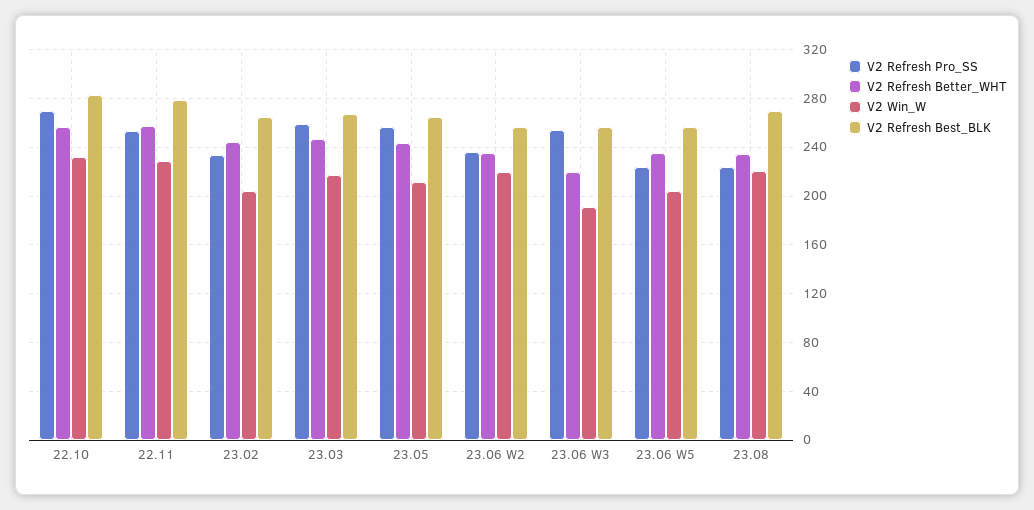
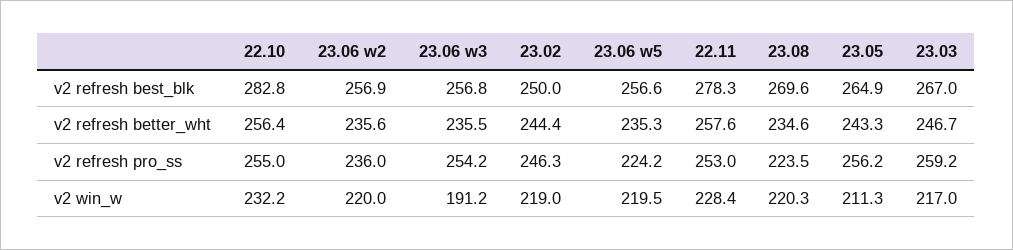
  {
    "V2 Refresh Pro_SS": {
-     "22.10": 270,
+     "22.10": 255,
      "22.11": 253,
-     "23.02": 235,
+     "23.02": 246.3,
      "23.03": 259.2,
      "23.05": 256.2,
      "23.06 W2": 236,
      "23.06 W3": 254.2,
      "23.06 W5": 224.2,
      "23.08": 223.5
    },
    "V2 Refresh Better_WHT": {
      "22.10": 256.4,
      "22.11": 257.6,
      "23.02": 244.4,
      "23.03": 246.7,
      "23.05": 243.3,
      "23.06 W2": 235.6,
-     "23.06 W3": 220,
+     "23.06 W3": 235.5,
      "23.06 W5": 235.3,
      "23.08": 234.6
    },
    "V2 Win_W": {
      "22.10": 232.2,
      "22.11": 228.4,
-     "23.02": 205,
+     "23.02": 219,
      "23.03": 217,
      "23.05": 211.3,
      "23.06 W2": 220,
      "23.06 W3": 191.2,
-     "23.06 W5": 205,
+     "23.06 W5": 219.5,
      "23.08": 220.3
    },
    "V2 Refresh Best_BLK": {
      "22.10": 282.8,
      "22.11": 278.3,
-     "23.02": 265,
+     "23.02": 250,
      "23.03": 267,
      "23.05": 264.9,
      "23.06 W2": 256.9,
      "23.06 W3": 256.8,
      "23.06 W5": 256.6,
      "23.08": 269.6
    }
  }

